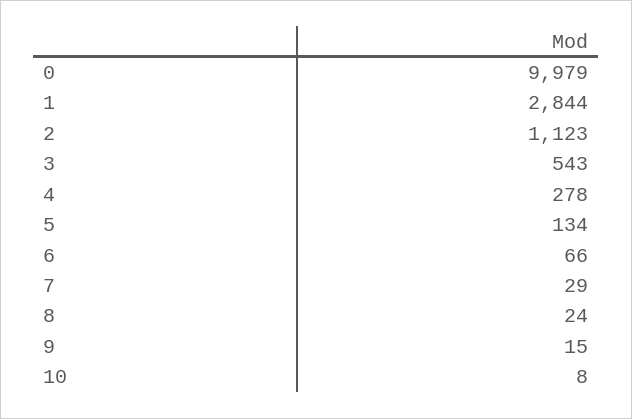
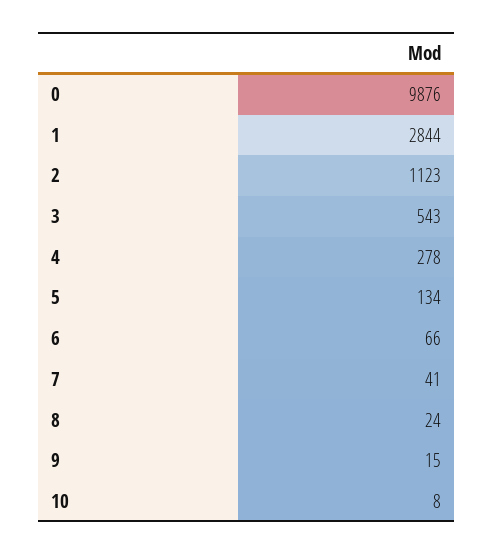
  {
-   "0": 9979,
+   "0": 9876,
    "1": 2844,
    "2": 1123,
    "3": 543,
    "4": 278,
    "5": 134,
    "6": 66,
-   "7": 29,
+   "7": 41,
    "8": 24,
    "9": 15,
    "10": 8
  }

